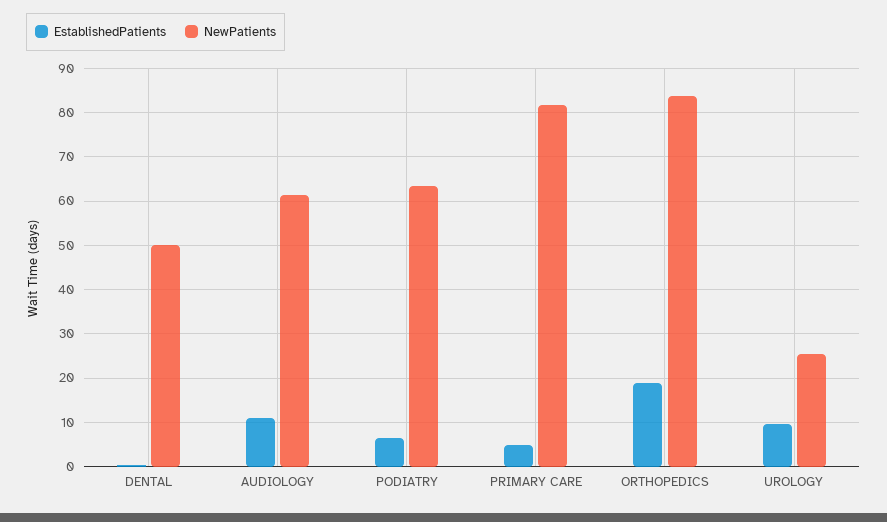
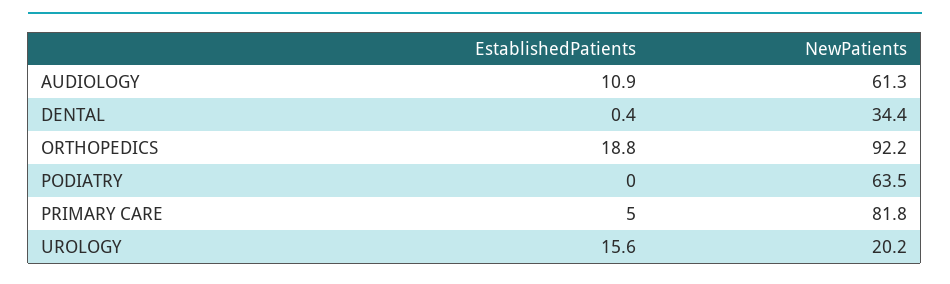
  {
    "EstablishedPatients": {
      "DENTAL": 0.4,
      "AUDIOLOGY": 10.9,
-     "PODIATRY": 6,
+     "PODIATRY": 0,
      "PRIMARY CARE": 5,
      "ORTHOPEDICS": 18.8,
-     "UROLOGY": 10
+     "UROLOGY": 15.6
    },
    "NewPatients": {
-     "DENTAL": 50,
+     "DENTAL": 34.4,
      "AUDIOLOGY": 61.3,
      "PODIATRY": 63.5,
      "PRIMARY CARE": 81.8,
-     "ORTHOPEDICS": 84,
+     "ORTHOPEDICS": 92.2,
-     "UROLOGY": 26
+     "UROLOGY": 20.2
    }
  }

